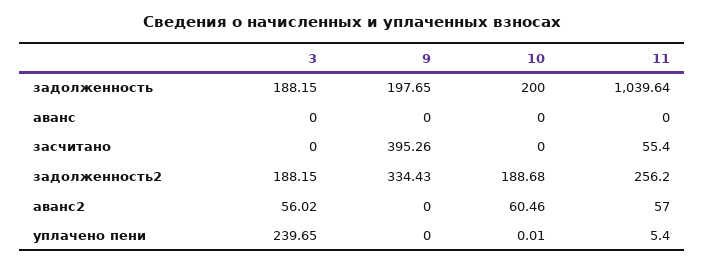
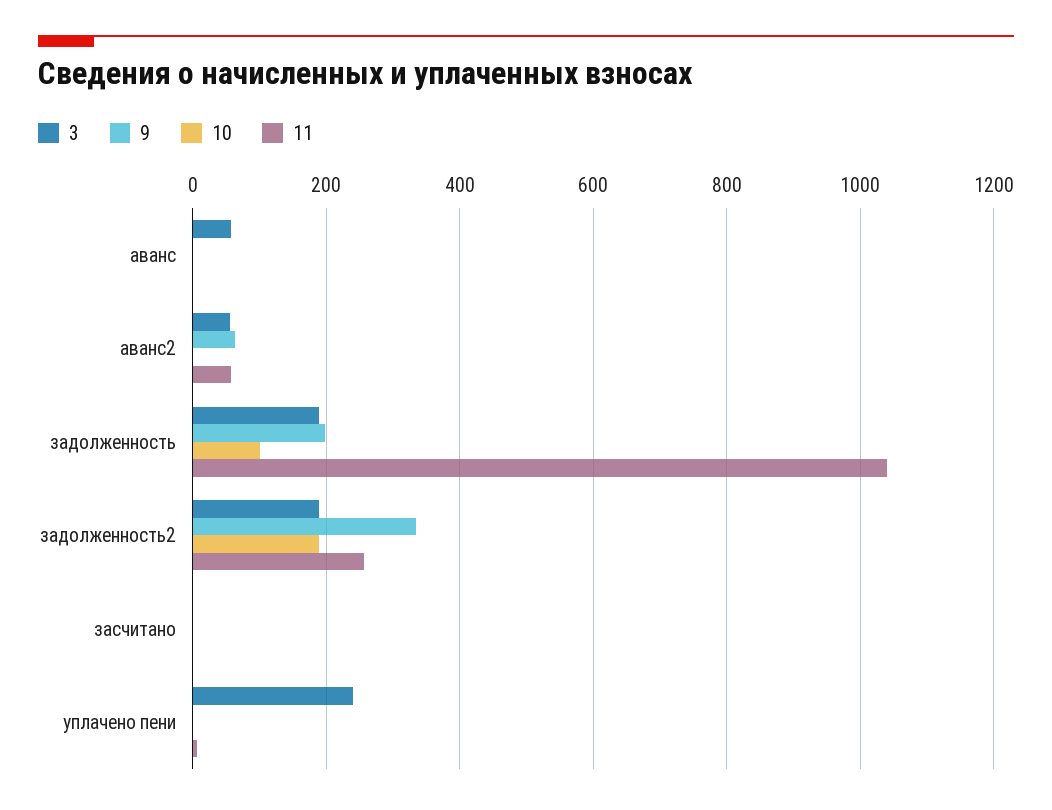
  {
    "3": {
      "задолженность": 188.15,
-     "аванс": 0,
+     "аванс": 60,
      "засчитано": 0,
      "задолженность2": 188.15,
      "аванс2": 56.02,
      "уплачено пени": 239.65
    },
    "9": {
      "задолженность": 197.65,
      "аванс": 0,
-     "засчитано": 395.26,
+     "засчитано": 0,
      "задолженность2": 334.43,
-     "аванс2": 0,
+     "аванс2": 60,
      "уплачено пени": 0
    },
    "10": {
-     "задолженность": 200,
+     "задолженность": 100,
      "аванс": 0,
      "засчитано": 0,
      "задолженность2": 188.68,
-     "аванс2": 60.46,
+     "аванс2": 0,
      "уплачено пени": 0.01
    },
    "11": {
      "задолженность": 1039.64,
      "аванс": 0,
-     "засчитано": 55.4,
+     "засчитано": 0,
      "задолженность2": 256.2,
      "аванс2": 57,
      "уплачено пени": 5.4
    }
  }

